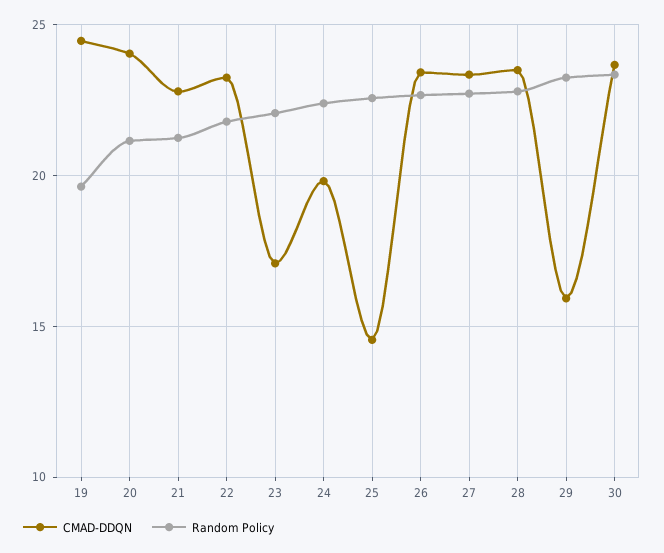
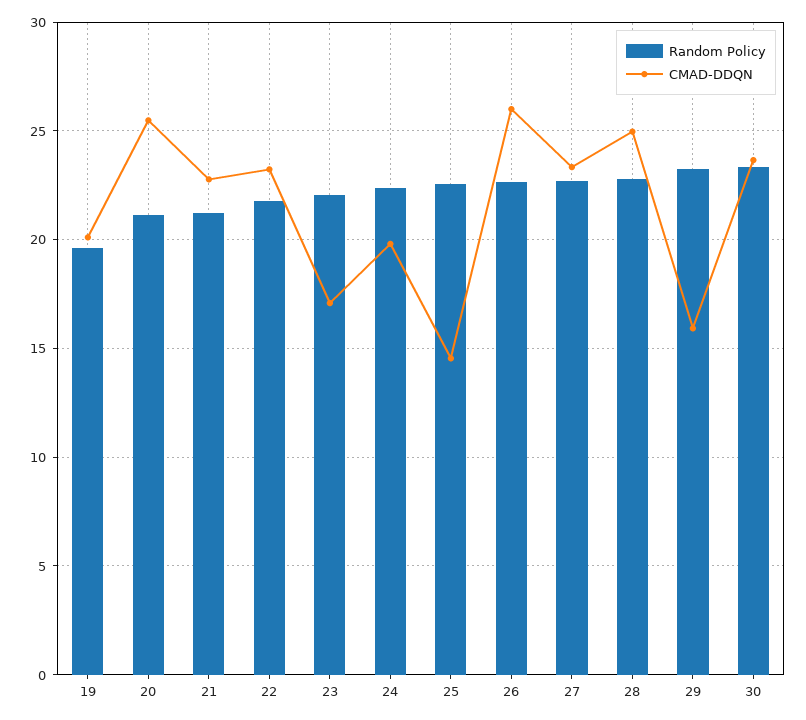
  {
    "CMAD-DDQN": {
-     "19": 24.5,
+     "19": 20,
-     "20": 24,
+     "20": 25.5,
      "21": 23,
      "22": 23,
      "23": 17,
      "24": 20,
      "25": 14.5,
-     "26": 23.5,
+     "26": 26,
      "27": 23.5,
-     "28": 23.5,
+     "28": 25,
      "29": 16,
      "30": 23.5
    },
    "Random Policy": {
      "19": 19.5,
      "20": 21,
      "21": 21,
      "22": 22,
      "23": 22,
      "24": 22.5,
      "25": 22.5,
      "26": 22.5,
      "27": 22.5,
      "28": 23,
      "29": 23,
      "30": 23.5
    }
  }

